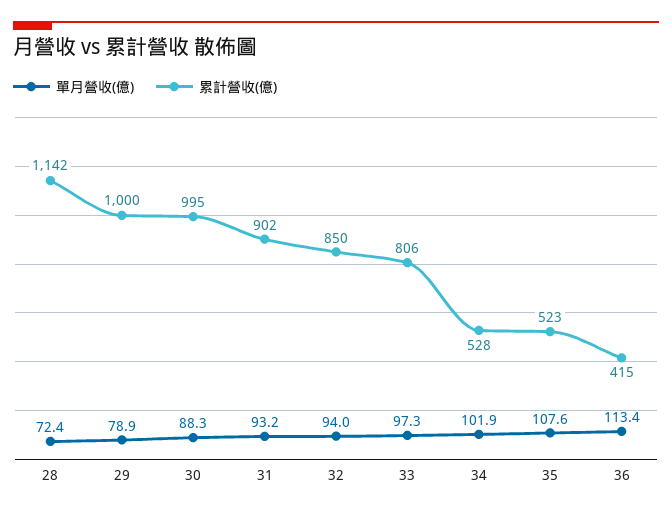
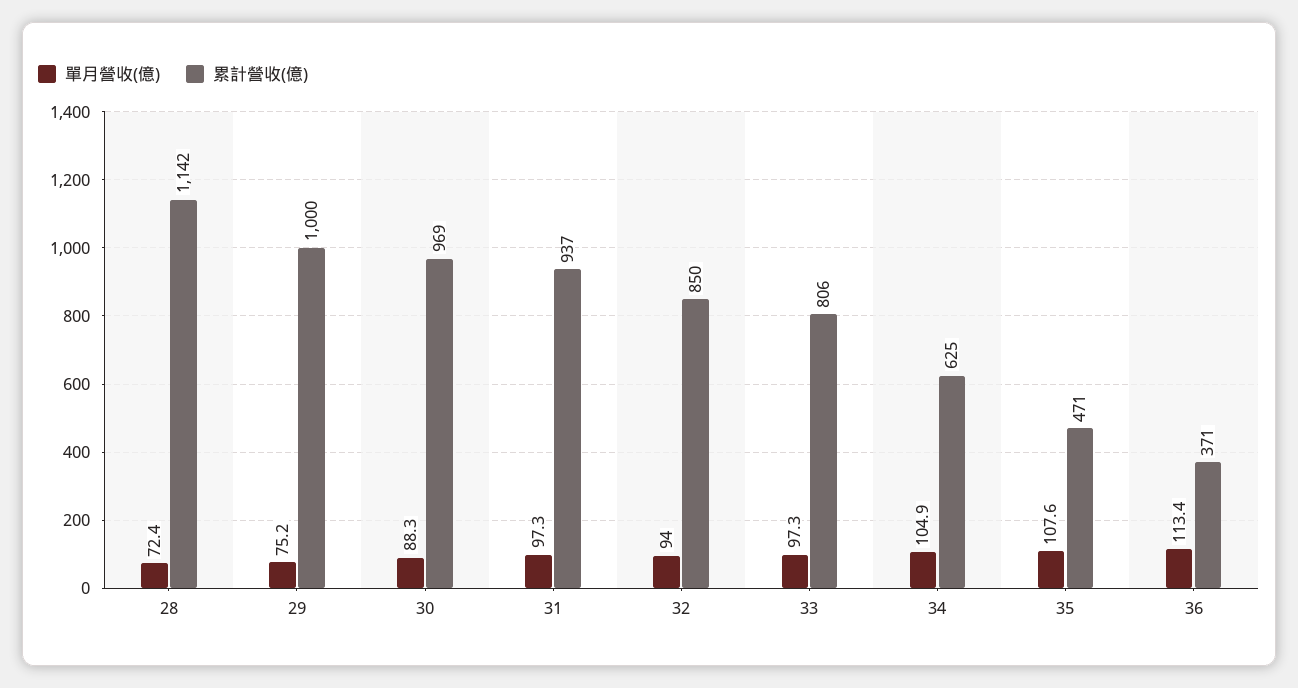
  {
    "單月營收(億)": {
      "28": 72.4,
-     "29": 78.9,
+     "29": 75.2,
      "30": 88.3,
-     "31": 93.2,
+     "31": 97.3,
      "32": 94,
      "33": 97.3,
-     "34": 101.9,
+     "34": 104.9,
      "35": 107.6,
      "36": 113.4
    },
    "累計營收(億)": {
      "28": 1142,
      "29": 1000,
-     "30": 995,
+     "30": 969,
-     "31": 902,
+     "31": 937,
      "32": 850,
      "33": 806,
-     "34": 528,
+     "34": 625,
-     "35": 523,
+     "35": 471,
-     "36": 415
+     "36": 371
    }
  }

